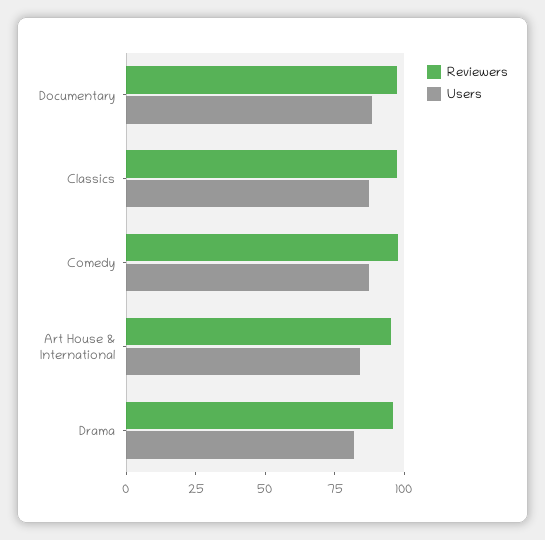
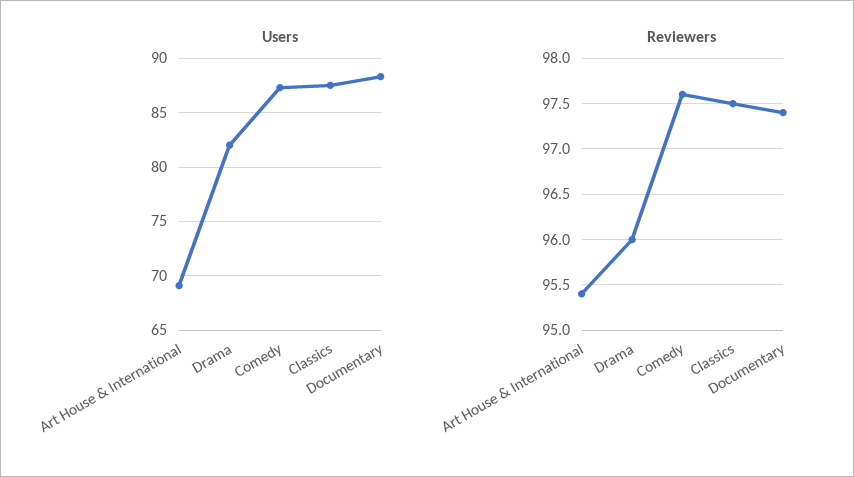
  {
    "Reviewers": {
      "Documentary": 97.4,
      "Classics": 97.5,
      "Comedy": 97.6,
      "Art House & International": 95.4,
      "Drama": 96
    },
    "Users": {
      "Documentary": 88,
      "Classics": 88,
      "Comedy": 87,
-     "Art House & International": 85,
+     "Art House & International": 69,
      "Drama": 82
    }
  }

